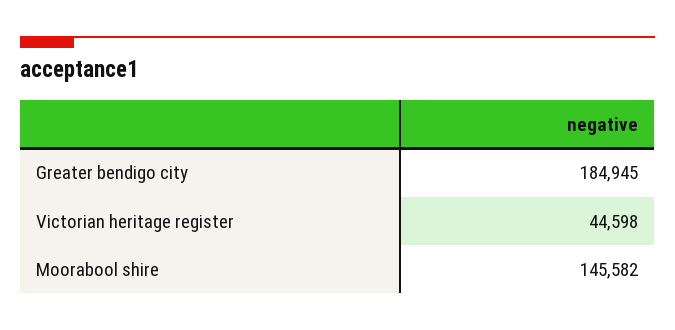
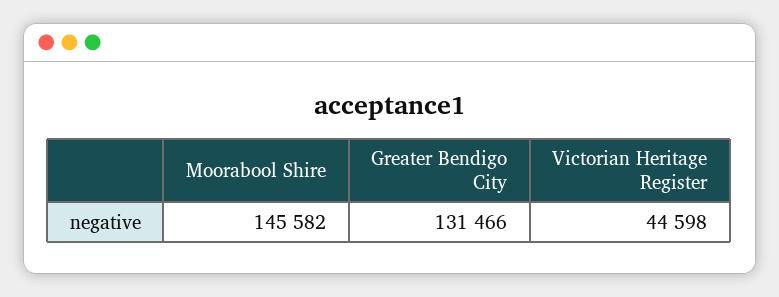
  {
-   "Greater bendigo city": 184945,
+   "Greater bendigo city": 131466,
    "Victorian heritage register": 44598,
    "Moorabool shire": 145582
  }

